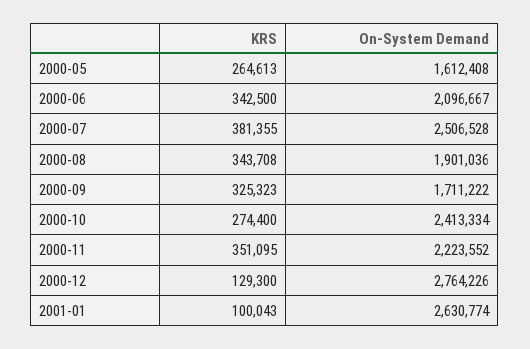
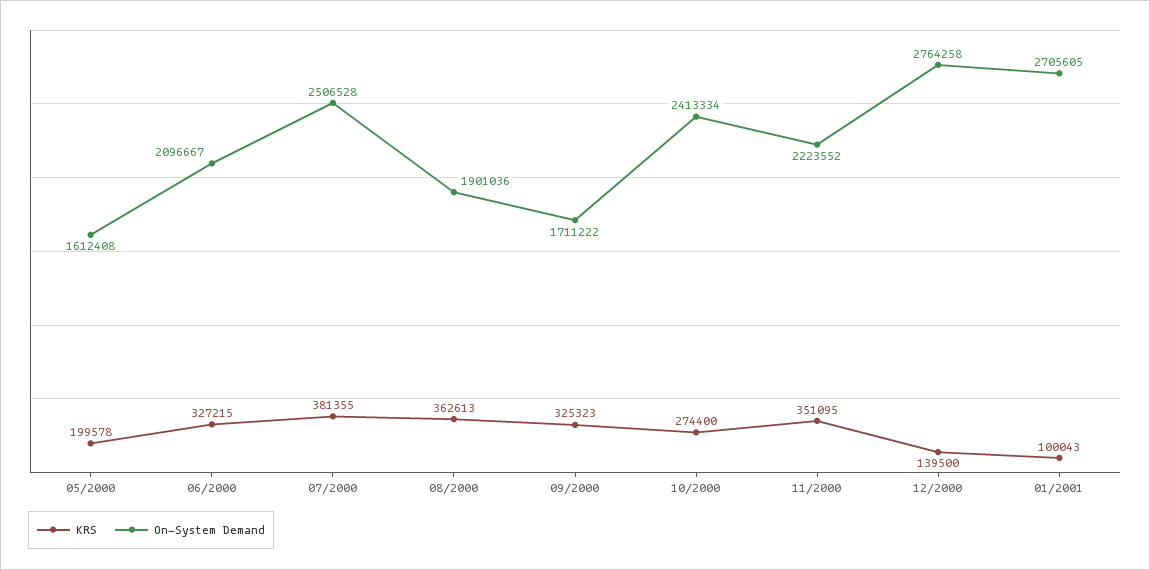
  {
    "KRS": {
-     "2000-05": 264613,
+     "2000-05": 199578,
-     "2000-06": 342500,
+     "2000-06": 327215,
      "2000-07": 381355,
-     "2000-08": 343708,
+     "2000-08": 362613,
      "2000-09": 325323,
      "2000-10": 274400,
      "2000-11": 351095,
-     "2000-12": 129300,
+     "2000-12": 139500,
      "2001-01": 100043
    },
    "On-System Demand": {
      "2000-05": 1612408,
      "2000-06": 2096667,
      "2000-07": 2506528,
      "2000-08": 1901036,
      "2000-09": 1711222,
      "2000-10": 2413334,
      "2000-11": 2223552,
-     "2000-12": 2764226,
+     "2000-12": 2764258,
-     "2001-01": 2630774
+     "2001-01": 2705605
    }
  }

